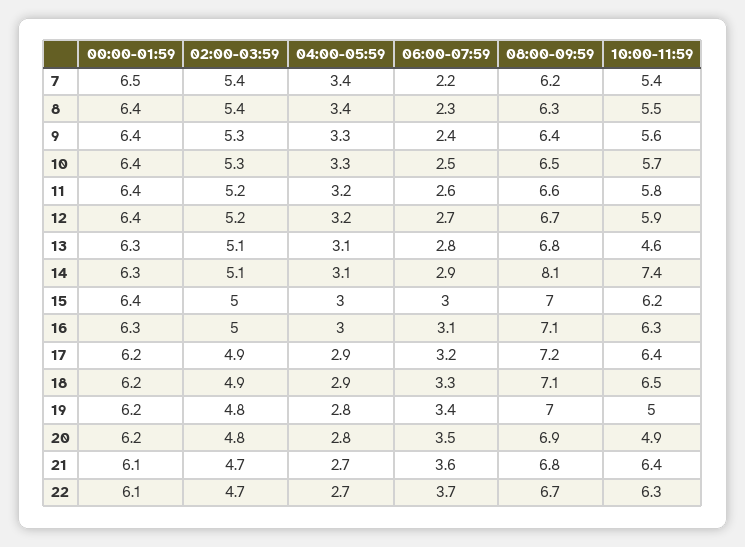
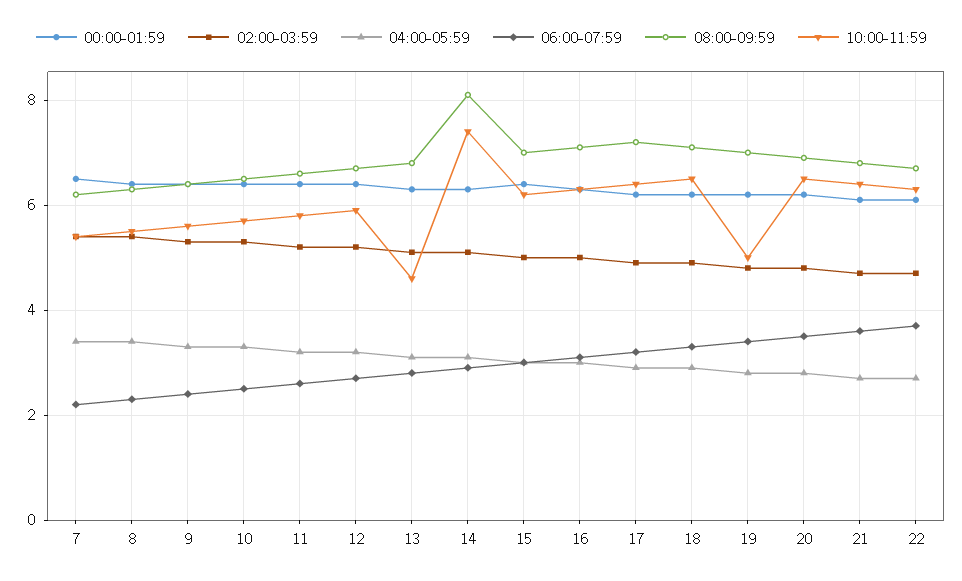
  {
    "00:00-01:59": {
      "7": 6.5,
      "8": 6.4,
      "9": 6.4,
      "10": 6.4,
      "11": 6.4,
      "12": 6.4,
      "13": 6.3,
      "14": 6.3,
      "15": 6.4,
      "16": 6.3,
      "17": 6.2,
      "18": 6.2,
      "19": 6.2,
      "20": 6.2,
      "21": 6.1,
      "22": 6.1
    },
    "02:00-03:59": {
      "7": 5.4,
      "8": 5.4,
      "9": 5.3,
      "10": 5.3,
      "11": 5.2,
      "12": 5.2,
      "13": 5.1,
      "14": 5.1,
      "15": 5,
      "16": 5,
      "17": 4.9,
      "18": 4.9,
      "19": 4.8,
      "20": 4.8,
      "21": 4.7,
      "22": 4.7
    },
    "04:00-05:59": {
      "7": 3.4,
      "8": 3.4,
      "9": 3.3,
      "10": 3.3,
      "11": 3.2,
      "12": 3.2,
      "13": 3.1,
      "14": 3.1,
      "15": 3,
      "16": 3,
      "17": 2.9,
      "18": 2.9,
      "19": 2.8,
      "20": 2.8,
      "21": 2.7,
      "22": 2.7
    },
    "06:00-07:59": {
      "7": 2.2,
      "8": 2.3,
      "9": 2.4,
      "10": 2.5,
      "11": 2.6,
      "12": 2.7,
      "13": 2.8,
      "14": 2.9,
      "15": 3,
      "16": 3.1,
      "17": 3.2,
      "18": 3.3,
      "19": 3.4,
      "20": 3.5,
      "21": 3.6,
      "22": 3.7
    },
    "08:00-09:59": {
      "7": 6.2,
      "8": 6.3,
      "9": 6.4,
      "10": 6.5,
      "11": 6.6,
      "12": 6.7,
      "13": 6.8,
      "14": 8.1,
      "15": 7,
      "16": 7.1,
      "17": 7.2,
      "18": 7.1,
      "19": 7,
      "20": 6.9,
      "21": 6.8,
      "22": 6.7
    },
    "10:00-11:59": {
      "7": 5.4,
      "8": 5.5,
      "9": 5.6,
      "10": 5.7,
      "11": 5.8,
      "12": 5.9,
      "13": 4.6,
      "14": 7.4,
      "15": 6.2,
      "16": 6.3,
      "17": 6.4,
      "18": 6.5,
      "19": 5,
-     "20": 4.9,
+     "20": 6.5,
      "21": 6.4,
      "22": 6.3
    }
  }

